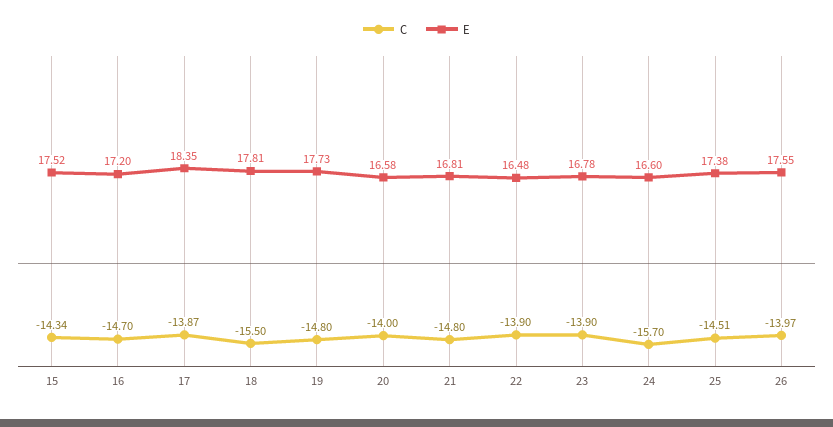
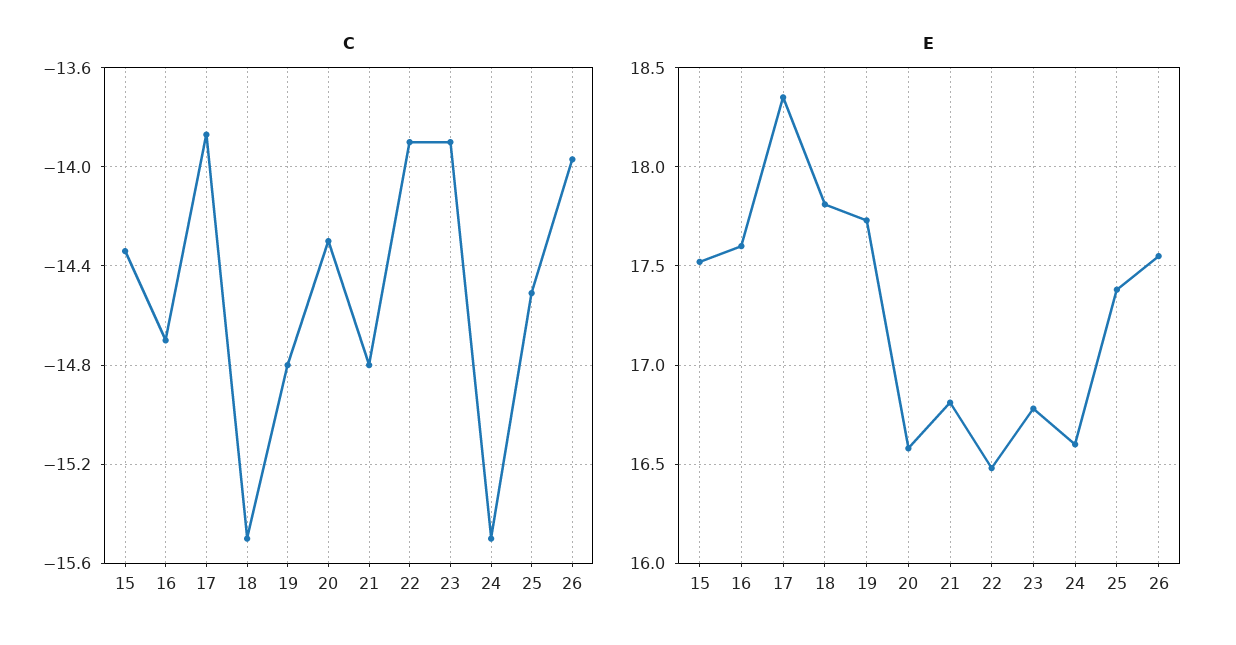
  {
    "C": {
      "15": -14.34,
      "16": -14.7,
      "17": -13.87,
      "18": -15.5,
      "19": -14.8,
-     "20": -14,
+     "20": -14.3,
      "21": -14.8,
      "22": -13.9,
      "23": -13.9,
-     "24": -15.7,
+     "24": -15.5,
      "25": -14.51,
      "26": -13.97
    },
    "E": {
      "15": 17.52,
-     "16": 17.2,
+     "16": 17.6,
      "17": 18.35,
      "18": 17.81,
      "19": 17.73,
      "20": 16.58,
      "21": 16.81,
      "22": 16.48,
      "23": 16.78,
      "24": 16.6,
      "25": 17.38,
      "26": 17.55
    }
  }

